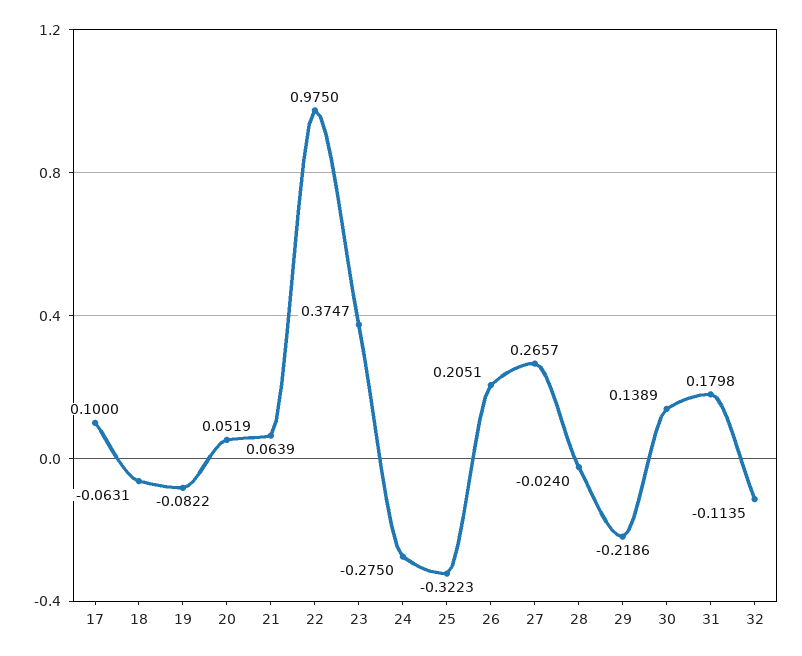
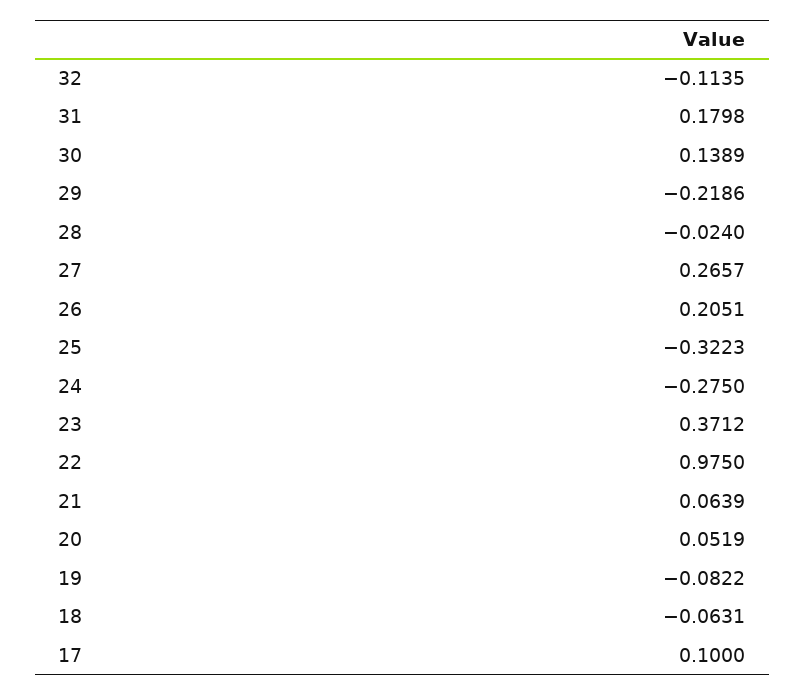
  {
    "17": 0.1,
    "18": -0.0631,
    "19": -0.0822,
    "20": 0.0519,
    "21": 0.0639,
    "22": 0.975,
-   "23": 0.3747,
+   "23": 0.3712,
    "24": -0.275,
    "25": -0.3223,
    "26": 0.2051,
    "27": 0.2657,
    "28": -0.024,
    "29": -0.2186,
    "30": 0.1389,
    "31": 0.1798,
    "32": -0.1135
  }

